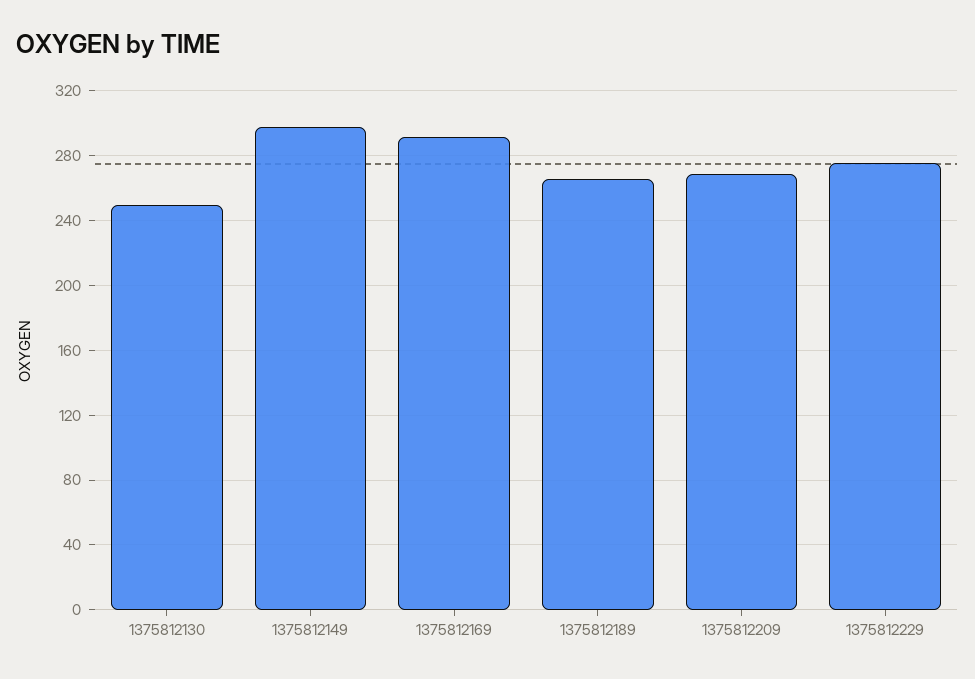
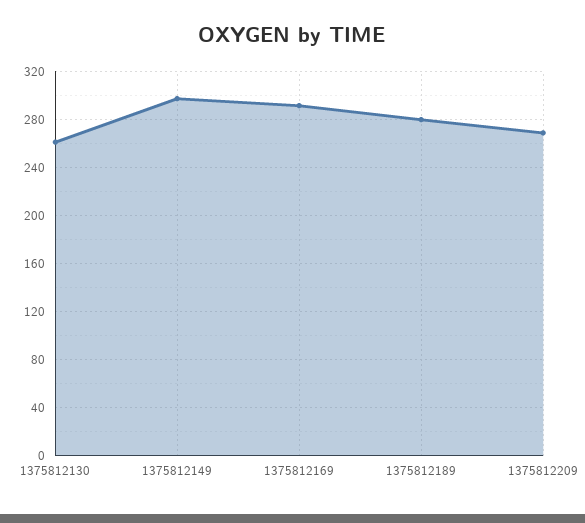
  {
-   "1375812130": 250,
+   "1375812130": 260,
    "1375812149": 295,
    "1375812169": 290,
-   "1375812189": 265,
+   "1375812189": 280,
-   "1375812209": 270,
+   "1375812209": 270
-   "1375812229": 275
  }

